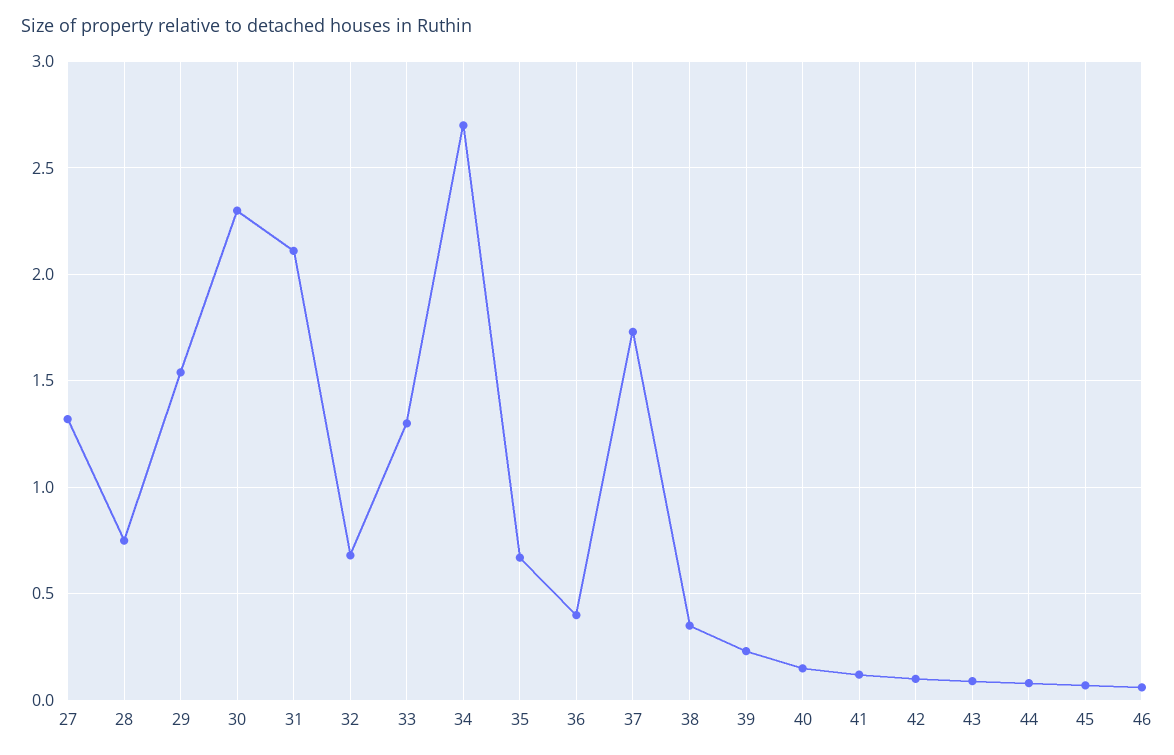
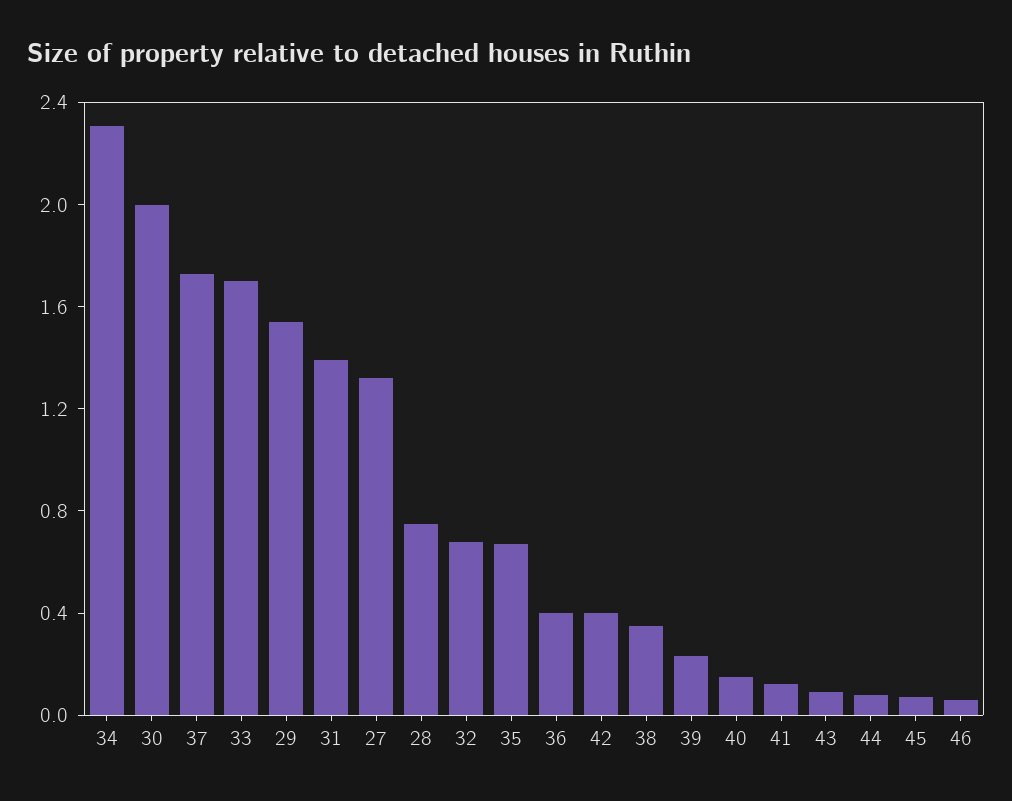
  {
    "27": 1.3,
    "28": 0.75,
    "29": 1.55,
-   "30": 2.3,
+   "30": 2,
-   "31": 2.1,
+   "31": 1.4,
    "32": 0.7,
-   "33": 1.3,
+   "33": 1.7,
-   "34": 2.7,
+   "34": 2.3,
    "35": 0.65,
    "36": 0.4,
    "37": 1.75,
    "38": 0.35,
    "39": 0.25,
    "40": 0.15,
    "41": 0.1,
-   "42": 0.1,
+   "42": 0.4,
    "43": 0.1,
    "44": 0.1,
    "45": 0.05,
    "46": 0.05
  }

